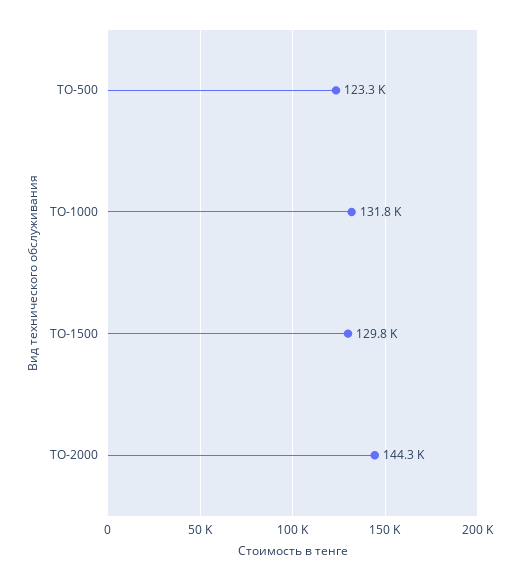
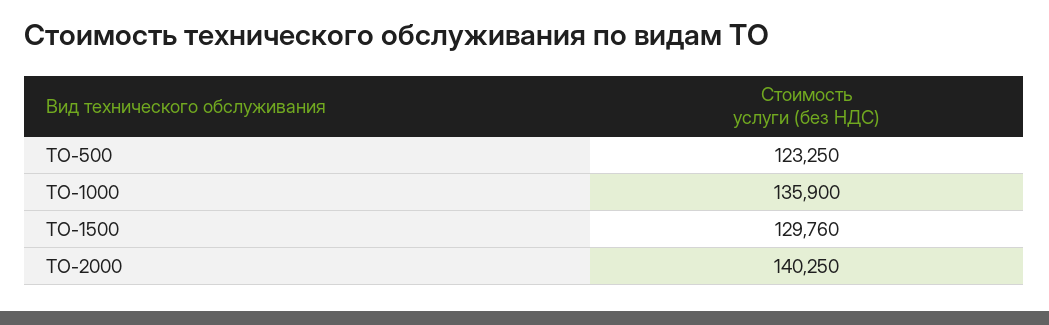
  {
    "ТО-500": 123250,
-   "ТО-1000": 131800,
+   "ТО-1000": 135900,
    "ТО-1500": 129760,
-   "ТО-2000": 144300
+   "ТО-2000": 140250
  }

